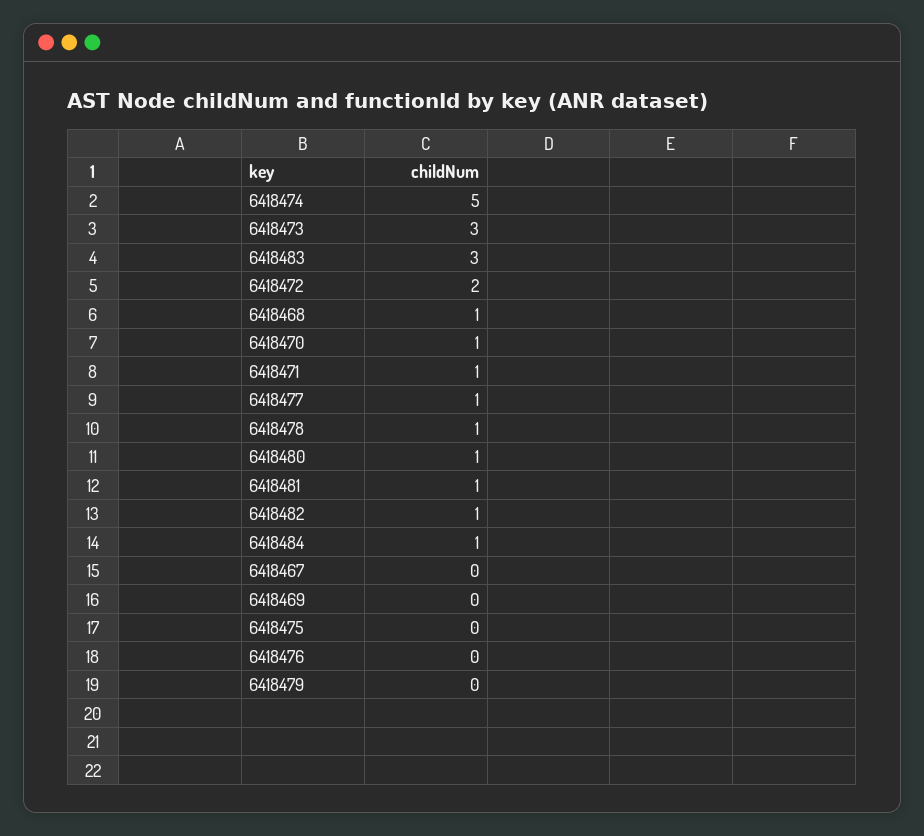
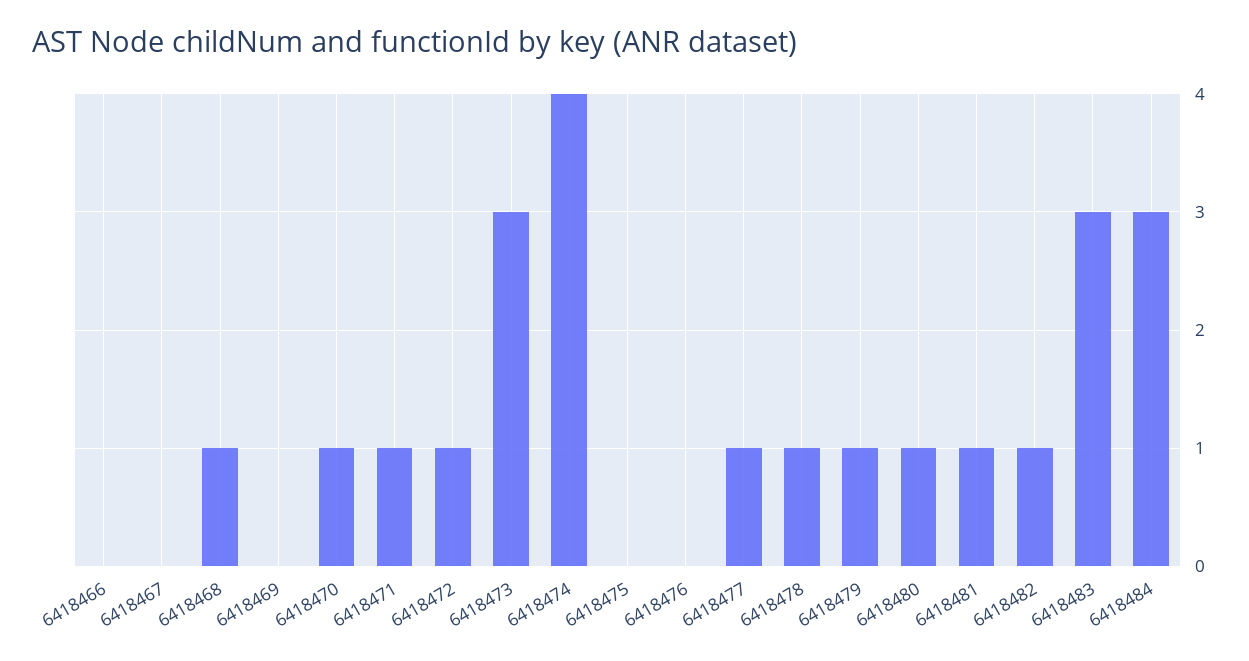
  {
-   "6418474": 5,
+   "6418474": 4,
    "6418473": 3,
    "6418483": 3,
-   "6418472": 2,
+   "6418472": 1,
    "6418468": 1,
    "6418470": 1,
    "6418471": 1,
    "6418477": 1,
    "6418478": 1,
    "6418480": 1,
    "6418481": 1,
    "6418482": 1,
-   "6418484": 1,
+   "6418484": 3,
    "6418467": 0,
    "6418469": 0,
    "6418475": 0,
    "6418476": 0,
-   "6418479": 0
+   "6418479": 1,
+   "6418466": 0
  }

